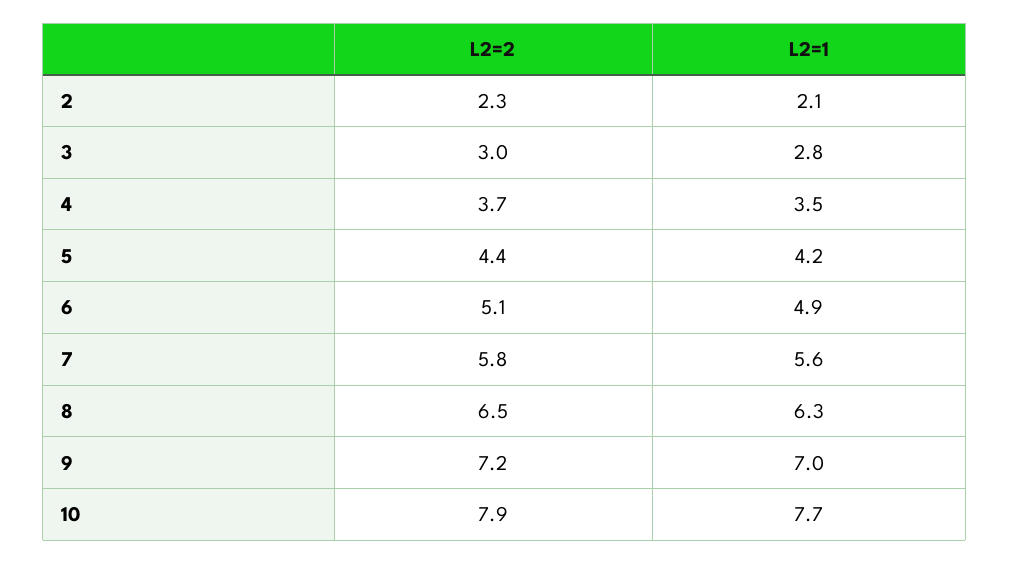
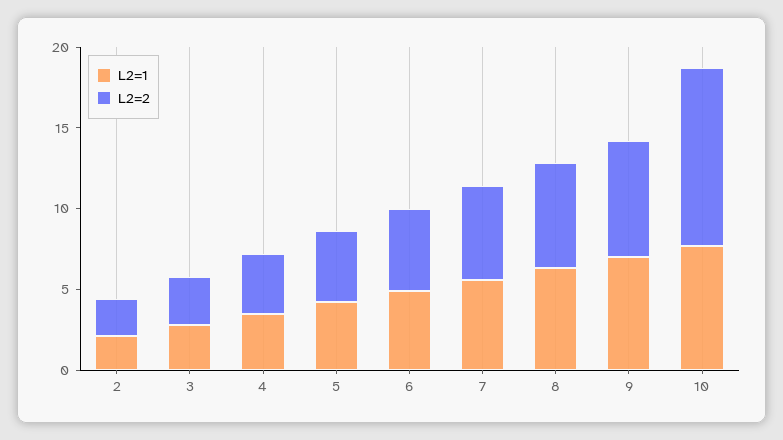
  {
    "L2=2": {
      "2": 2.3,
      "3": 3,
      "4": 3.7,
      "5": 4.4,
      "6": 5.1,
      "7": 5.8,
      "8": 6.5,
      "9": 7.2,
-     "10": 7.9
+     "10": 11
    },
    "L2=1": {
      "2": 2.1,
      "3": 2.8,
      "4": 3.5,
      "5": 4.2,
      "6": 4.9,
      "7": 5.6,
      "8": 6.3,
      "9": 7,
      "10": 7.7
    }
  }

